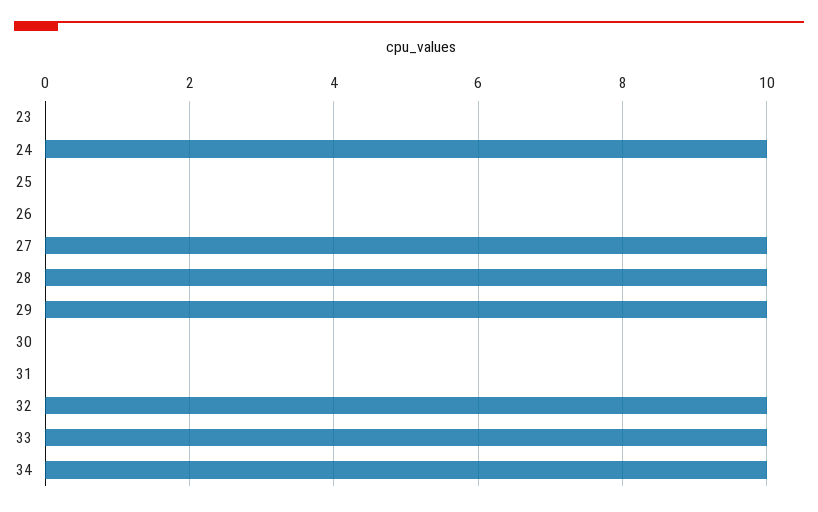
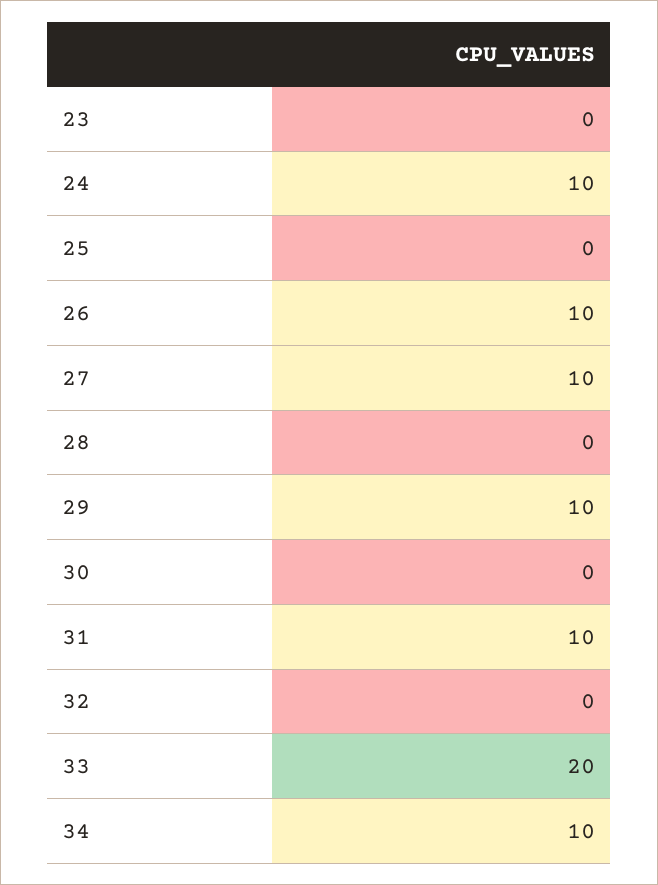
  {
    "23": 0,
    "24": 10,
    "25": 0,
-   "26": 0,
+   "26": 10,
    "27": 10,
-   "28": 10,
+   "28": 0,
    "29": 10,
    "30": 0,
-   "31": 0,
+   "31": 10,
-   "32": 10,
+   "32": 0,
-   "33": 10,
+   "33": 20,
    "34": 10
  }

